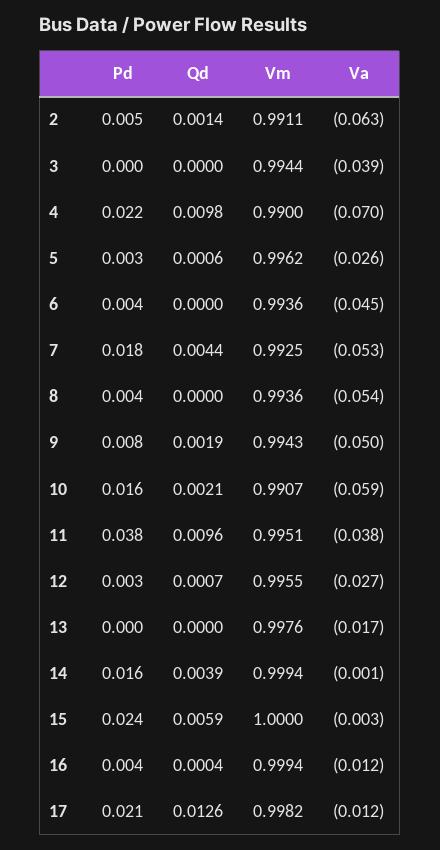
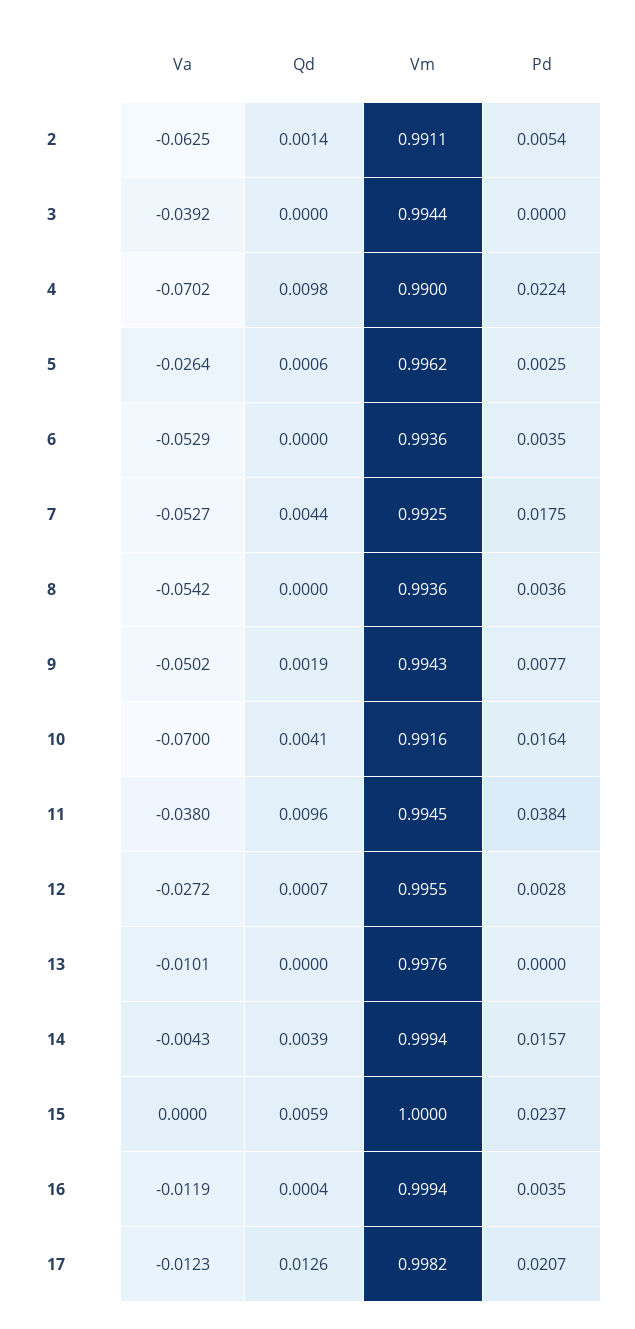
  {
    "Pd": {
      "2": 0.0054,
      "3": 0,
      "4": 0.0224,
      "5": 0.0025,
      "6": 0.0035,
      "7": 0.0175,
      "8": 0.0036,
      "9": 0.0077,
      "10": 0.0164,
      "11": 0.0384,
      "12": 0.0028,
      "13": 0,
      "14": 0.0157,
      "15": 0.0237,
      "16": 0.0035,
      "17": 0.0207
    },
    "Qd": {
      "2": 0.0014,
      "3": 0,
      "4": 0.0098,
      "5": 0.0006,
      "6": 0,
      "7": 0.0044,
      "8": 0,
      "9": 0.0019,
-     "10": 0.0021,
+     "10": 0.0041,
      "11": 0.0096,
      "12": 0.0007,
      "13": 0,
      "14": 0.0039,
      "15": 0.0059,
      "16": 0.0004,
      "17": 0.0126
    },
    "Vm": {
      "2": 0.9911,
      "3": 0.9944,
      "4": 0.99,
      "5": 0.9962,
      "6": 0.9936,
      "7": 0.9925,
      "8": 0.9936,
      "9": 0.9943,
-     "10": 0.9907,
+     "10": 0.9916,
-     "11": 0.9951,
+     "11": 0.9945,
      "12": 0.9955,
      "13": 0.9976,
      "14": 0.9994,
      "15": 1,
      "16": 0.9994,
      "17": 0.9982
    },
    "Va": {
      "2": -0.0625,
      "3": -0.0392,
      "4": -0.0702,
      "5": -0.0264,
-     "6": -0.045,
+     "6": -0.0529,
      "7": -0.0527,
      "8": -0.0542,
      "9": -0.0502,
-     "10": -0.059,
+     "10": -0.07,
      "11": -0.038,
      "12": -0.0272,
-     "13": -0.017,
+     "13": -0.0101,
-     "14": -0.001,
+     "14": -0.0043,
-     "15": -0.003,
+     "15": 0,
      "16": -0.0119,
      "17": -0.0123
    }
  }

